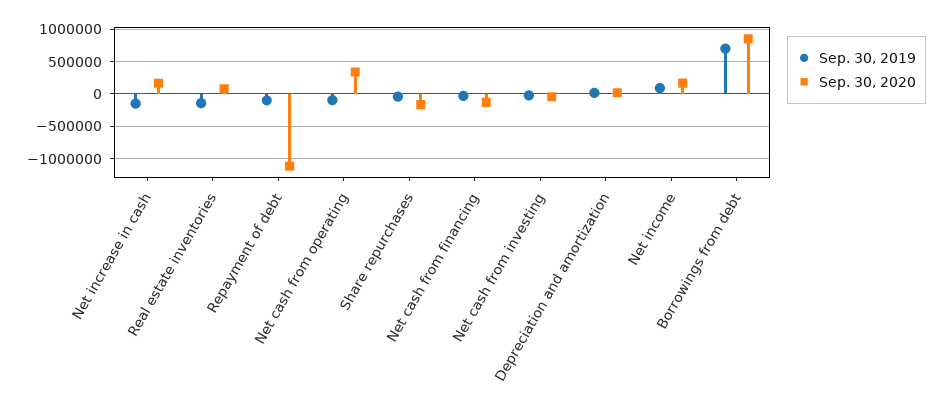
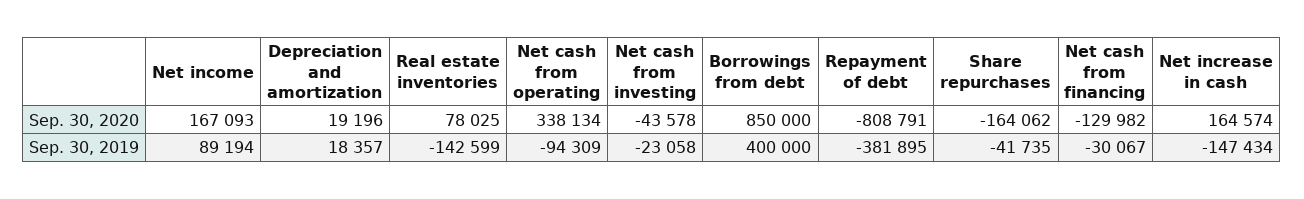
  {
    "Sep. 30, 2019": {
      "Net increase in cash": -147434,
      "Real estate inventories": -142599,
-     "Repayment of debt": -100000,
+     "Repayment of debt": -381895,
      "Net cash from operating": -94309,
      "Share repurchases": -41735,
      "Net cash from financing": -30067,
      "Net cash from investing": -23058,
      "Depreciation and amortization": 18357,
      "Net income": 89194,
-     "Borrowings from debt": 700000
+     "Borrowings from debt": 400000
    },
    "Sep. 30, 2020": {
      "Net increase in cash": 164574,
      "Real estate inventories": 78025,
-     "Repayment of debt": -1100000,
+     "Repayment of debt": -808791,
      "Net cash from operating": 338134,
      "Share repurchases": -164062,
      "Net cash from financing": -129982,
      "Net cash from investing": -43578,
      "Depreciation and amortization": 19196,
      "Net income": 167093,
      "Borrowings from debt": 850000
    }
  }

